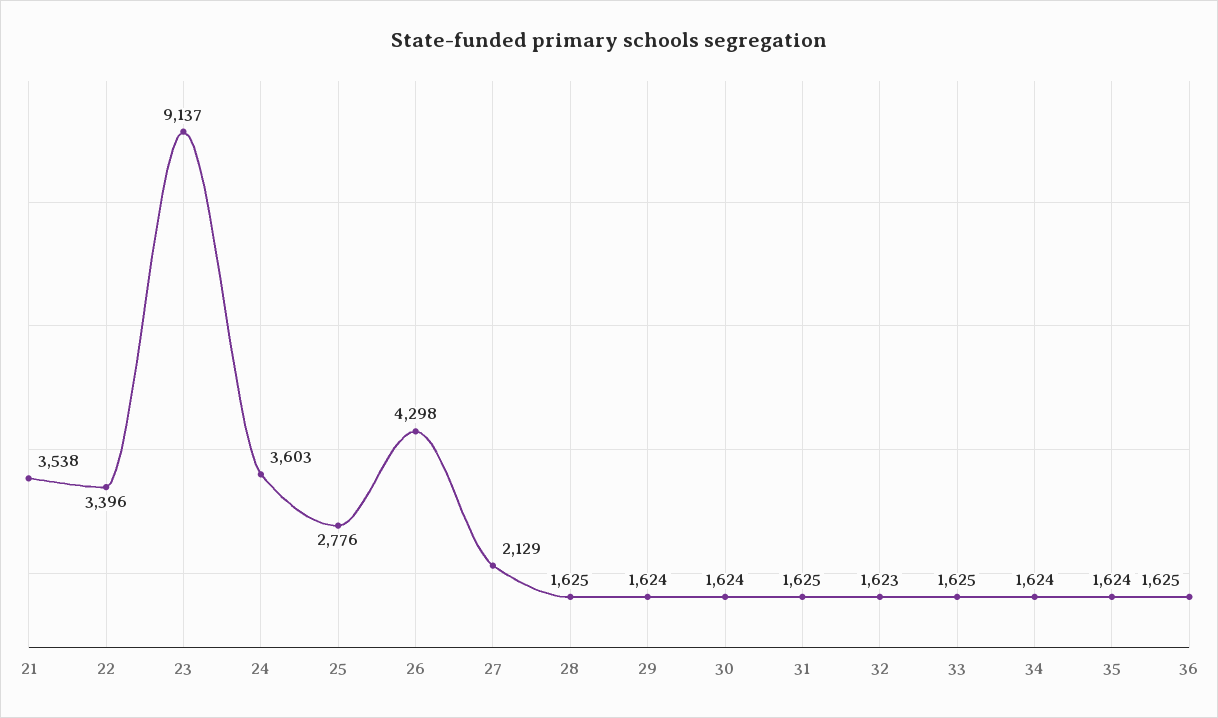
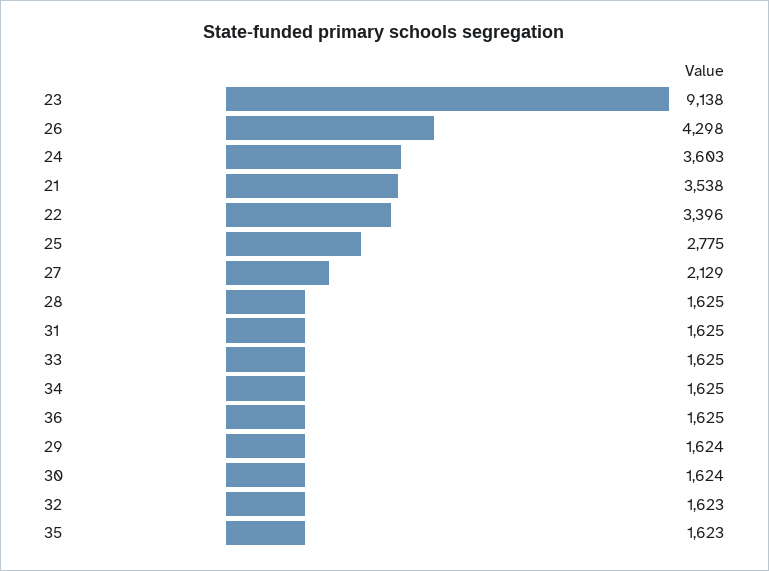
  {
    "21": 3538,
    "22": 3396,
-   "23": 9137,
+   "23": 9138,
    "24": 3603,
-   "25": 2776,
+   "25": 2775,
    "26": 4298,
    "27": 2129,
    "28": 1625,
    "29": 1624,
    "30": 1624,
    "31": 1625,
    "32": 1623,
    "33": 1625,
-   "34": 1624,
+   "34": 1625,
-   "35": 1624,
+   "35": 1623,
    "36": 1625
  }

